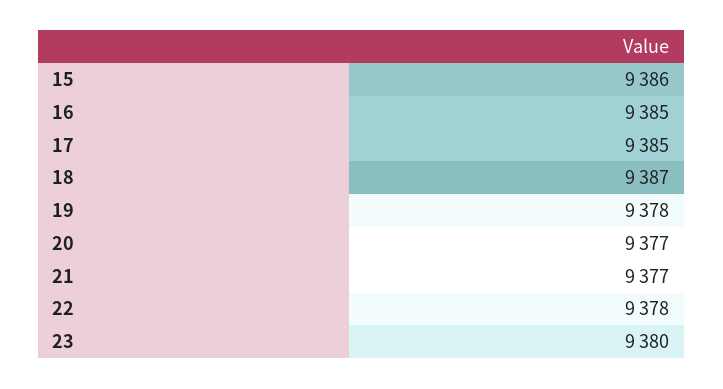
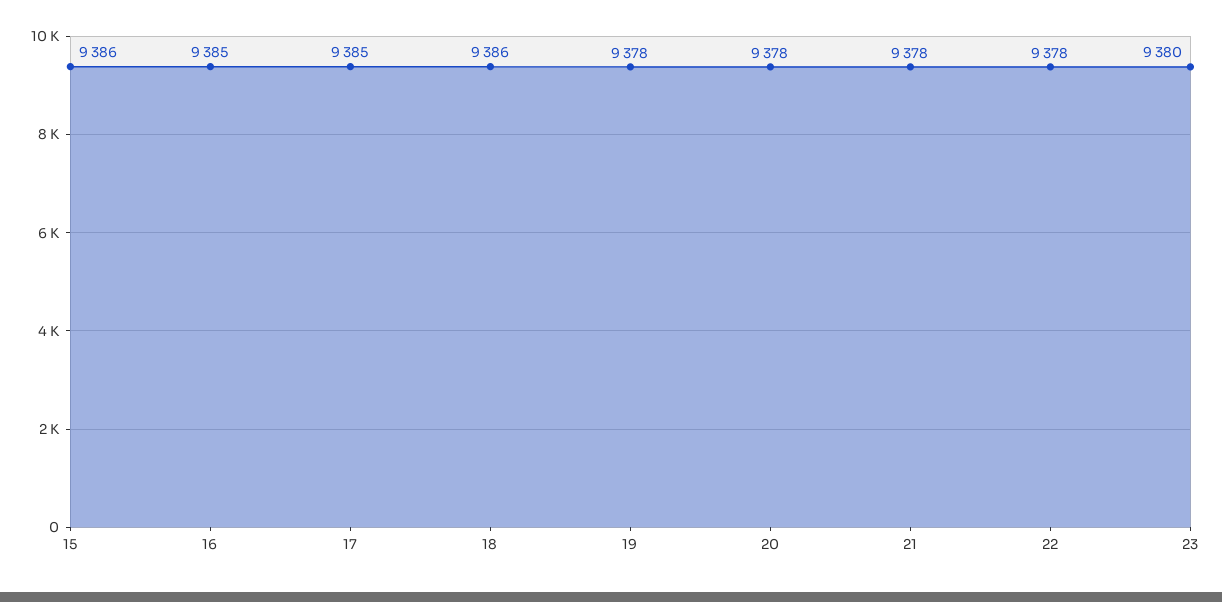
  {
    "15": 9386,
    "16": 9385,
    "17": 9385,
-   "18": 9387,
+   "18": 9386,
    "19": 9378,
-   "20": 9377,
+   "20": 9378,
-   "21": 9377,
+   "21": 9378,
    "22": 9378,
    "23": 9380
  }

